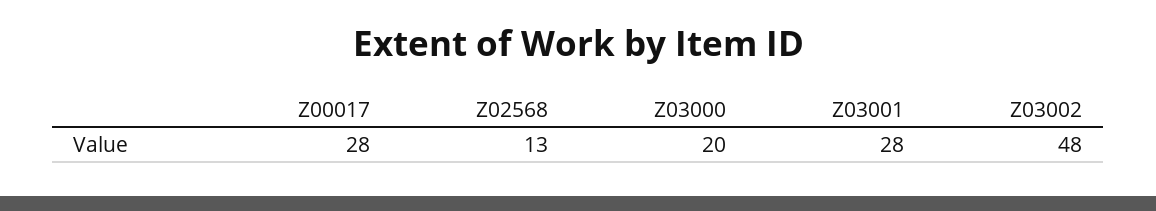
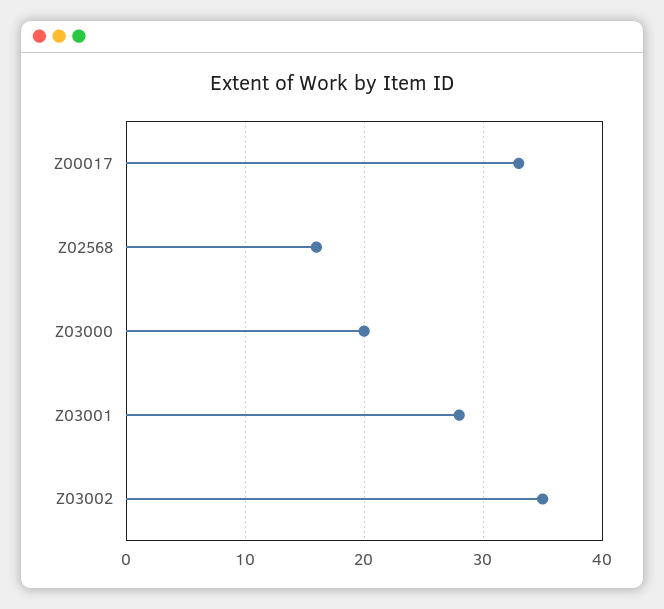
  {
-   "Z00017": 28,
+   "Z00017": 33,
-   "Z02568": 13,
+   "Z02568": 16,
    "Z03000": 20,
    "Z03001": 28,
-   "Z03002": 48
+   "Z03002": 35
  }

